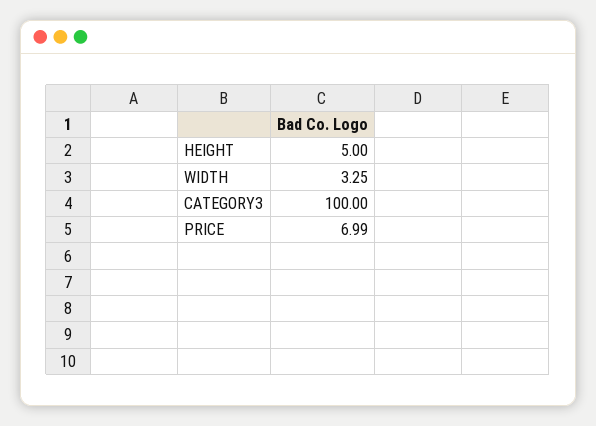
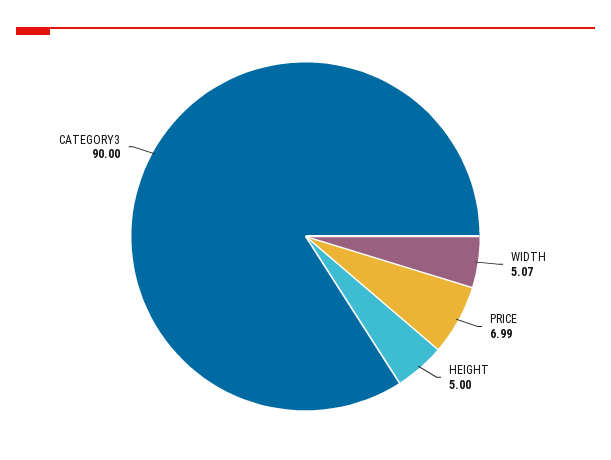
  {
    "HEIGHT": 5,
-   "WIDTH": 3.25,
+   "WIDTH": 5.07,
-   "CATEGORY3": 100,
+   "CATEGORY3": 90,
    "PRICE": 6.99
  }

